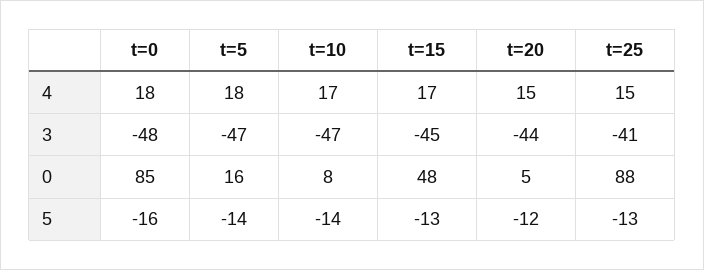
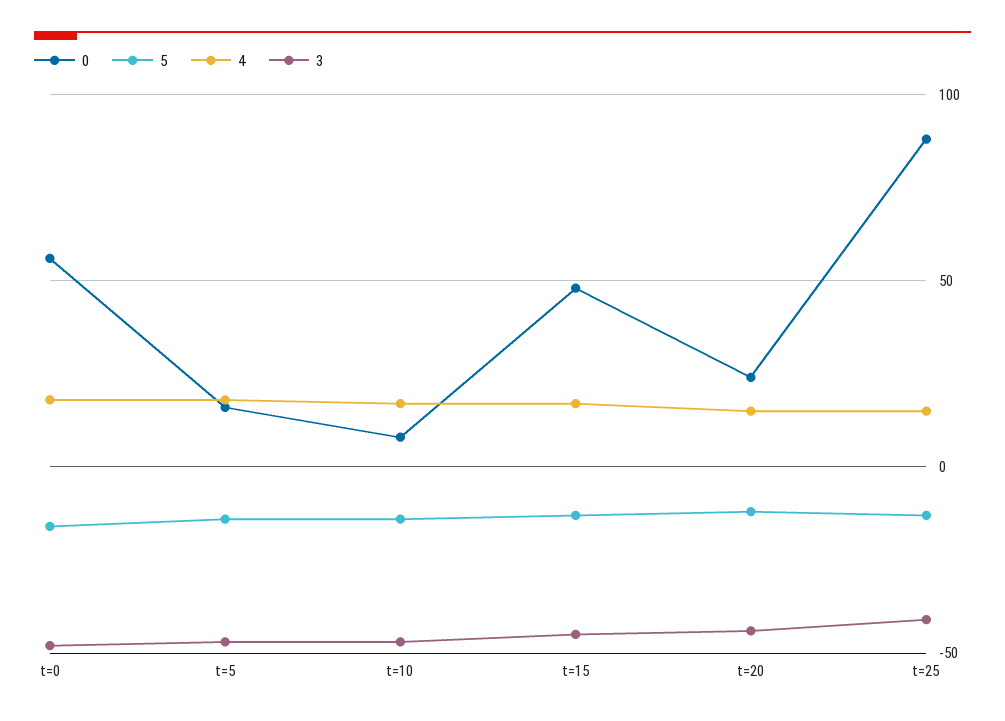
  {
    "4": {
      "t=0": 18,
      "t=5": 18,
      "t=10": 17,
      "t=15": 17,
      "t=20": 15,
      "t=25": 15
    },
    "3": {
      "t=0": -48,
      "t=5": -47,
      "t=10": -47,
      "t=15": -45,
      "t=20": -44,
      "t=25": -41
    },
    "0": {
-     "t=0": 85,
+     "t=0": 55,
      "t=5": 16,
      "t=10": 8,
      "t=15": 48,
-     "t=20": 5,
+     "t=20": 25,
      "t=25": 88
    },
    "5": {
      "t=0": -16,
      "t=5": -14,
      "t=10": -14,
      "t=15": -13,
      "t=20": -12,
      "t=25": -13
    }
  }

